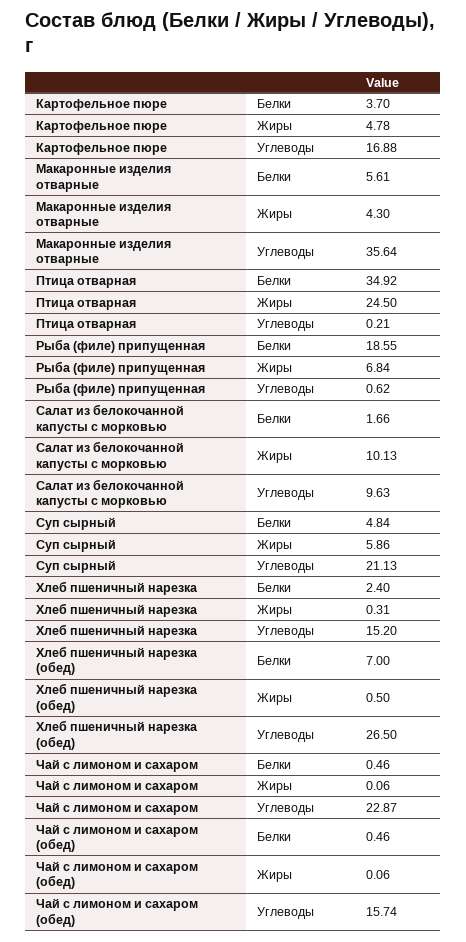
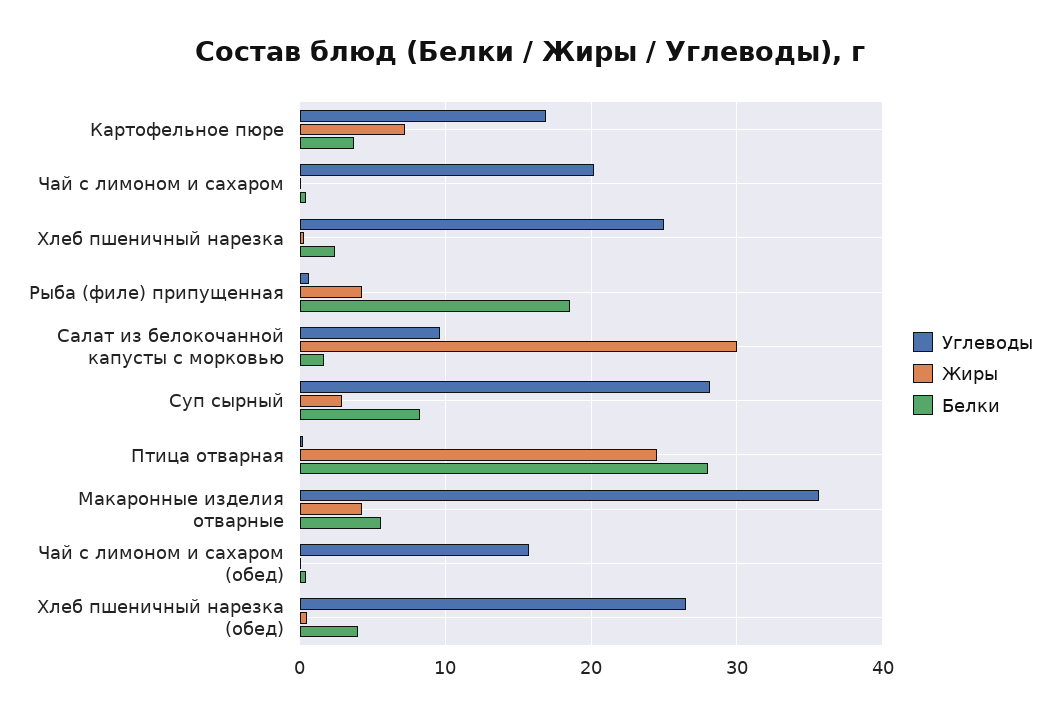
  {
    "Белки": {
      "Картофельное пюре": 3.7,
      "Макаронные изделия отварные": 5.61,
-     "Птица отварная": 34.92,
+     "Птица отварная": 28,
      "Рыба (филе) припущенная": 18.55,
      "Салат из белокочанной капусты с морковью": 1.66,
-     "Суп сырный": 4.84,
+     "Суп сырный": 8,
      "Хлеб пшеничный нарезка": 2.4,
-     "Хлеб пшеничный нарезка (обед)": 7,
+     "Хлеб пшеничный нарезка (обед)": 4,
      "Чай с лимоном и сахаром": 0.46,
      "Чай с лимоном и сахаром (обед)": 0.46
    },
    "Жиры": {
-     "Картофельное пюре": 4.78,
+     "Картофельное пюре": 7,
      "Макаронные изделия отварные": 4.3,
      "Птица отварная": 24.5,
-     "Рыба (филе) припущенная": 6.84,
+     "Рыба (филе) припущенная": 4,
-     "Салат из белокочанной капусты с морковью": 10.13,
+     "Салат из белокочанной капусты с морковью": 30,
-     "Суп сырный": 5.86,
+     "Суп сырный": 3,
      "Хлеб пшеничный нарезка": 0.31,
      "Хлеб пшеничный нарезка (обед)": 0.5,
      "Чай с лимоном и сахаром": 0.06,
      "Чай с лимоном и сахаром (обед)": 0.06
    },
    "Углеводы": {
      "Картофельное пюре": 16.88,
      "Макаронные изделия отварные": 35.64,
      "Птица отварная": 0.21,
      "Рыба (филе) припущенная": 0.62,
      "Салат из белокочанной капусты с морковью": 9.63,
-     "Суп сырный": 21.13,
+     "Суп сырный": 28,
-     "Хлеб пшеничный нарезка": 15.2,
+     "Хлеб пшеничный нарезка": 25,
      "Хлеб пшеничный нарезка (обед)": 26.5,
-     "Чай с лимоном и сахаром": 22.87,
+     "Чай с лимоном и сахаром": 20,
      "Чай с лимоном и сахаром (обед)": 15.74
    }
  }

